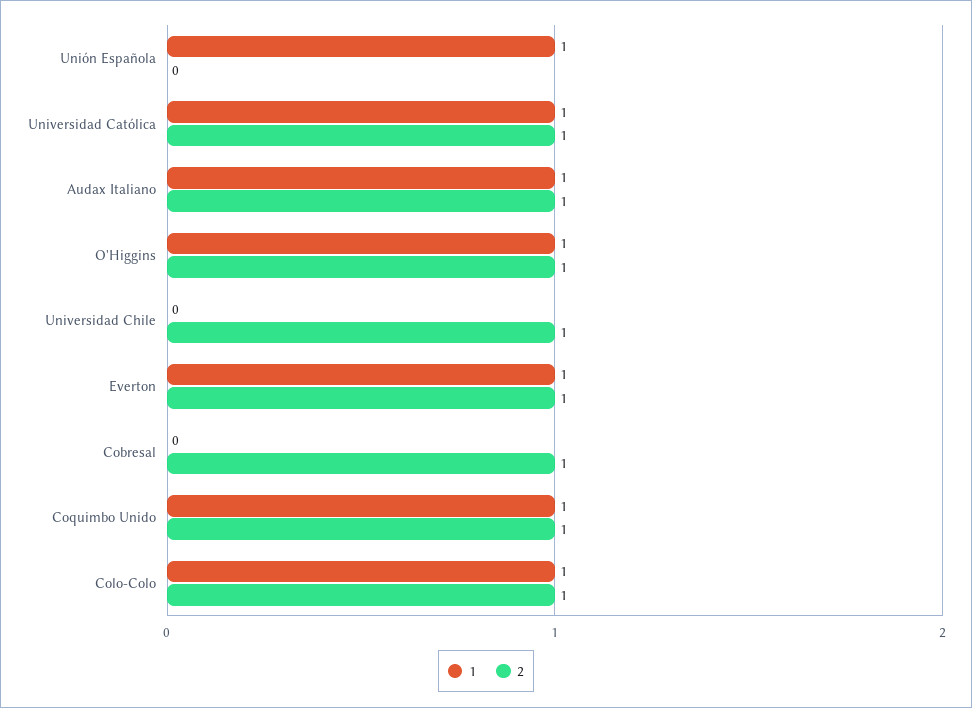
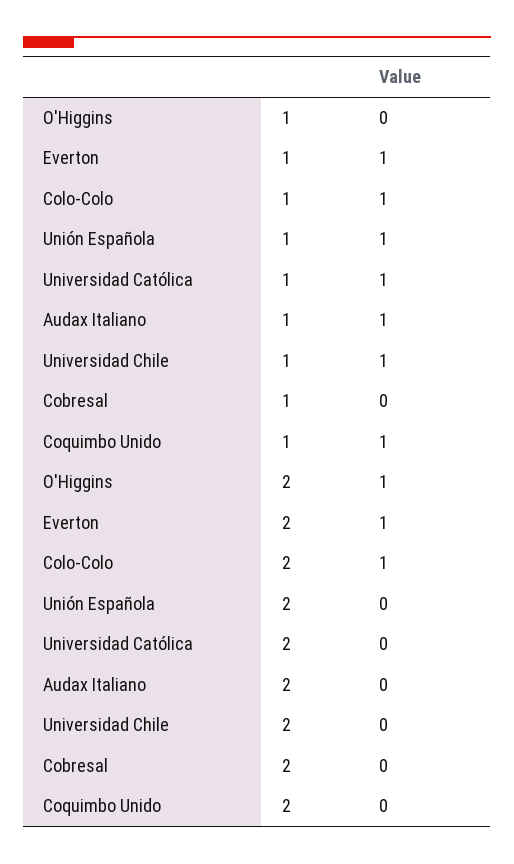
  {
    "1": {
      "Unión Española": 1,
      "Universidad Católica": 1,
      "Audax Italiano": 1,
-     "O'Higgins": 1,
+     "O'Higgins": 0,
-     "Universidad Chile": 0,
+     "Universidad Chile": 1,
      "Everton": 1,
      "Cobresal": 0,
      "Coquimbo Unido": 1,
      "Colo-Colo": 1
    },
    "2": {
      "Unión Española": 0,
-     "Universidad Católica": 1,
+     "Universidad Católica": 0,
-     "Audax Italiano": 1,
+     "Audax Italiano": 0,
      "O'Higgins": 1,
-     "Universidad Chile": 1,
+     "Universidad Chile": 0,
      "Everton": 1,
-     "Cobresal": 1,
+     "Cobresal": 0,
-     "Coquimbo Unido": 1,
+     "Coquimbo Unido": 0,
      "Colo-Colo": 1
    }
  }

